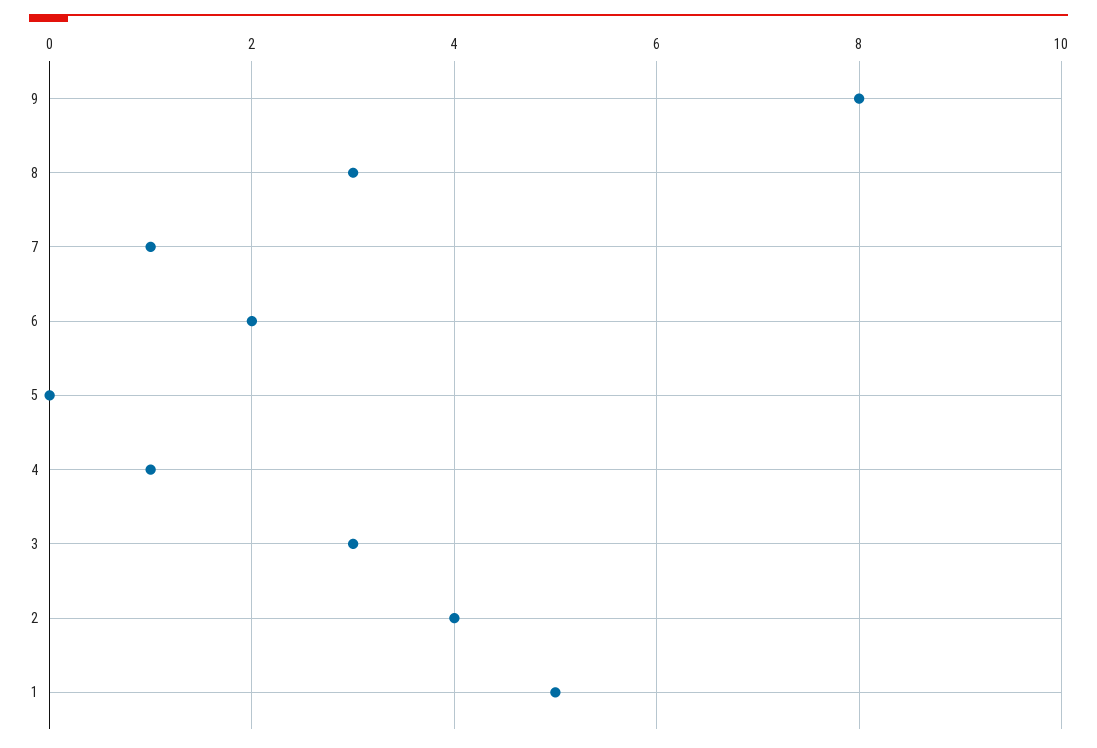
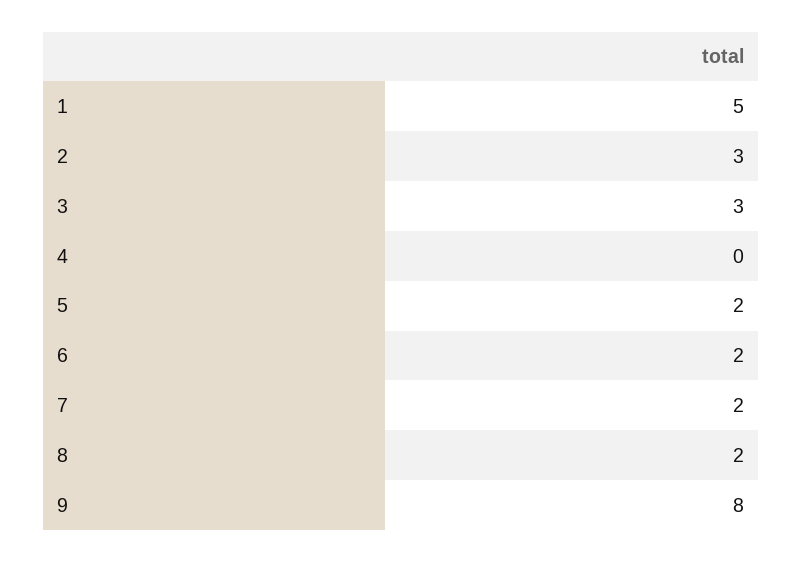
  {
    "9": 8,
-   "8": 3,
+   "8": 2,
-   "7": 1,
+   "7": 2,
    "6": 2,
-   "5": 0,
+   "5": 2,
-   "4": 1,
+   "4": 0,
    "3": 3,
-   "2": 4,
+   "2": 3,
    "1": 5
  }

